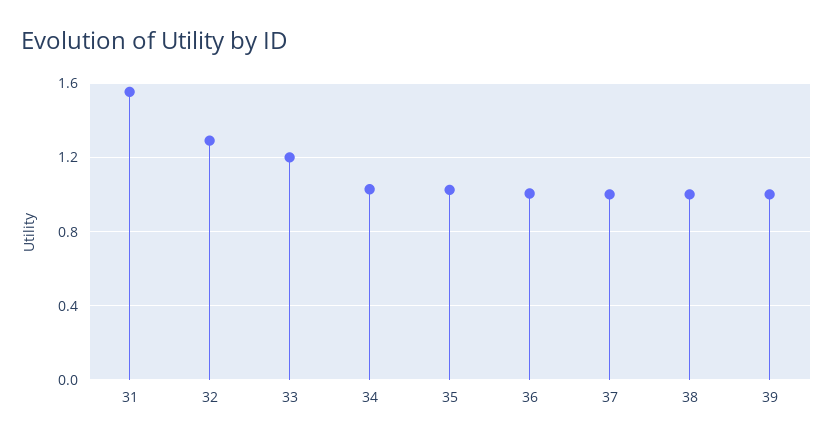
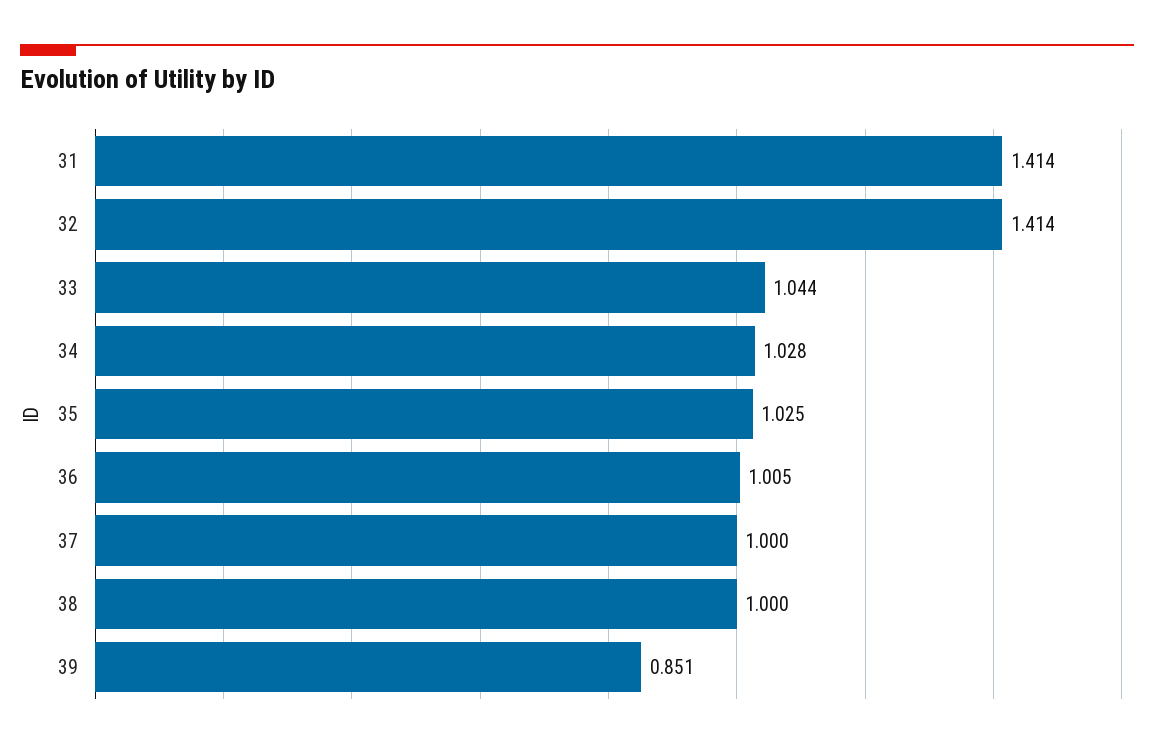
  {
-   "31": 1.55,
+   "31": 1.414,
-   "32": 1.3,
+   "32": 1.414,
-   "33": 1.2,
+   "33": 1.044,
    "34": 1.028,
    "35": 1.025,
    "36": 1.005,
    "37": 1,
    "38": 1,
-   "39": 1
+   "39": 0.851
  }

